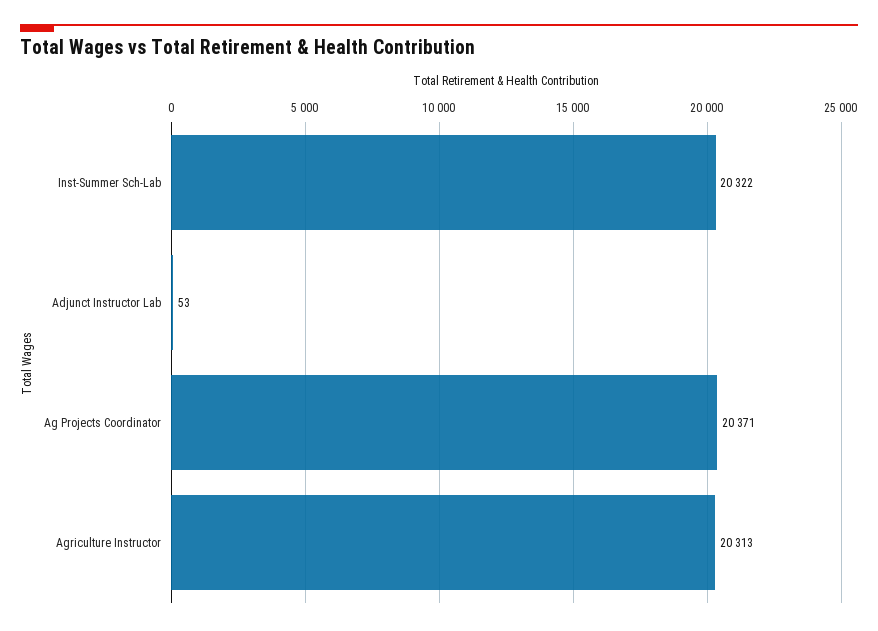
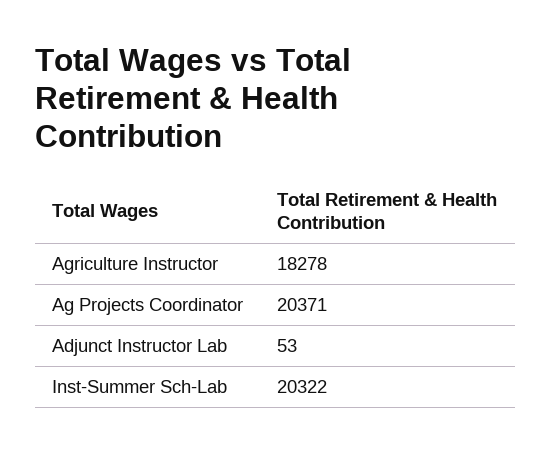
  {
    "Inst-Summer Sch-Lab": 20322,
    "Adjunct Instructor Lab": 53,
    "Ag Projects Coordinator": 20371,
-   "Agriculture Instructor": 20313
+   "Agriculture Instructor": 18278
  }

